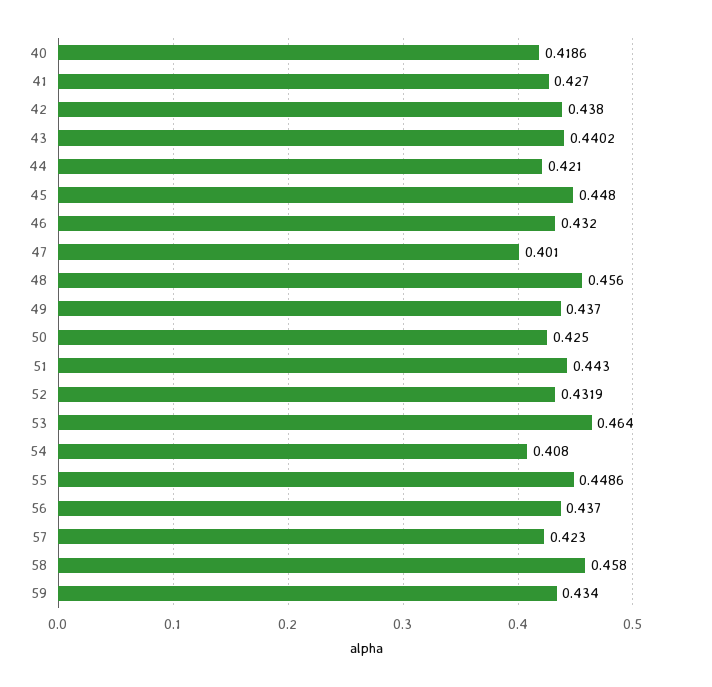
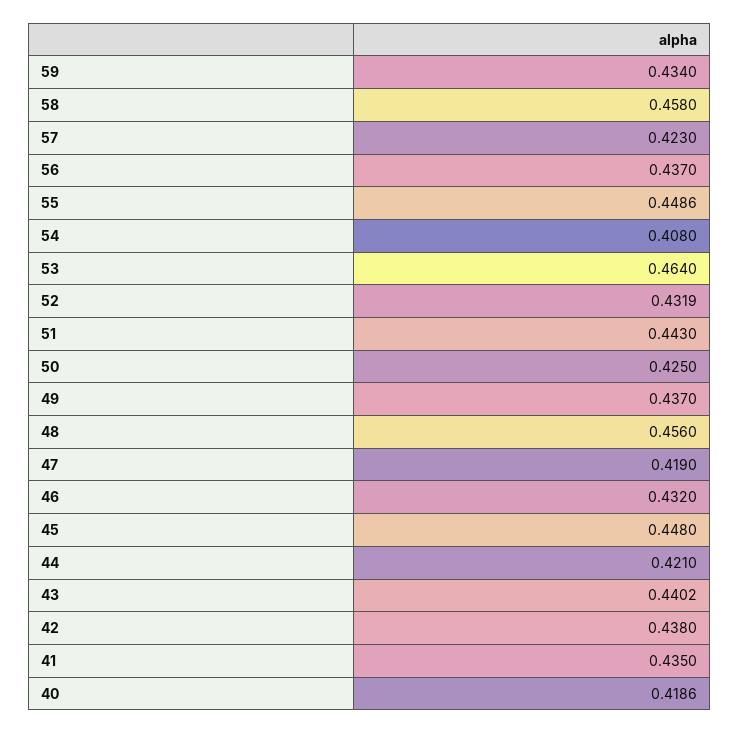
  {
    "40": 0.4186,
-   "41": 0.427,
+   "41": 0.435,
    "42": 0.438,
    "43": 0.4402,
    "44": 0.421,
    "45": 0.448,
    "46": 0.432,
-   "47": 0.401,
+   "47": 0.419,
    "48": 0.456,
    "49": 0.437,
    "50": 0.425,
    "51": 0.443,
    "52": 0.4319,
    "53": 0.464,
    "54": 0.408,
    "55": 0.4486,
    "56": 0.437,
    "57": 0.423,
    "58": 0.458,
    "59": 0.434
  }

